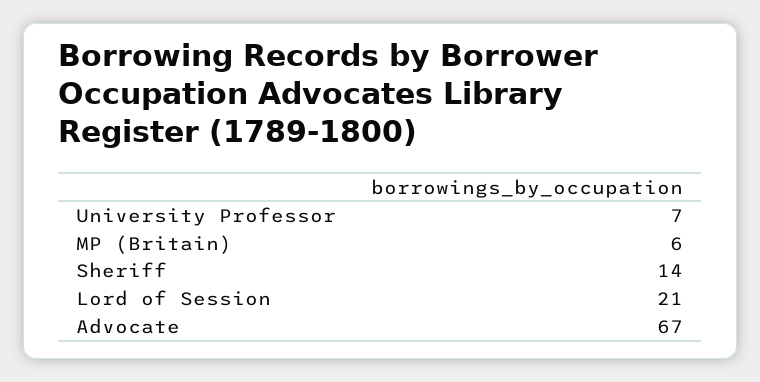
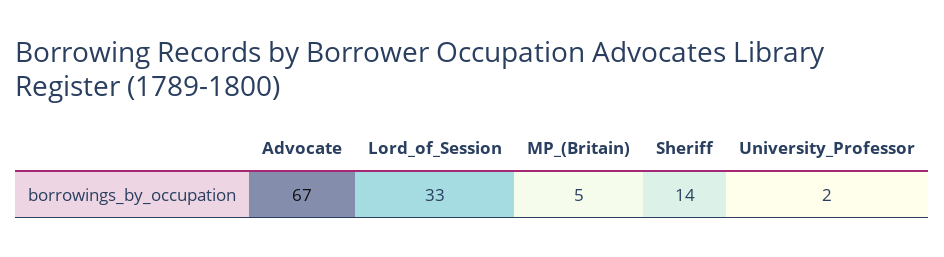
  {
-   "University Professor": 7,
+   "University Professor": 2,
-   "MP (Britain)": 6,
+   "MP (Britain)": 5,
    "Sheriff": 14,
-   "Lord of Session": 21,
+   "Lord of Session": 33,
    "Advocate": 67
  }

